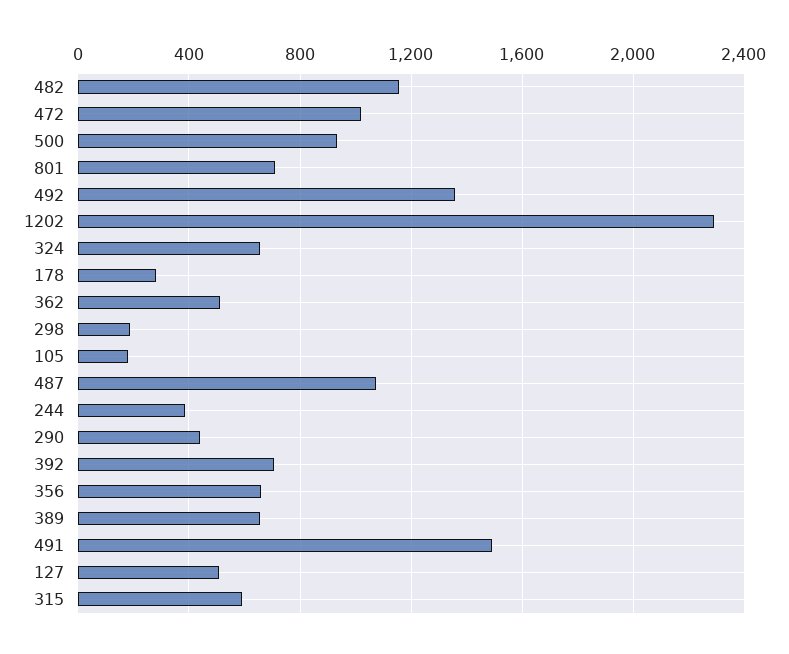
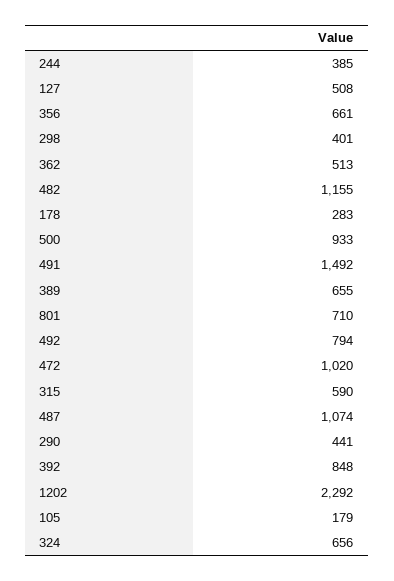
  {
    "482": 1155,
    "472": 1020,
    "500": 933,
    "801": 710,
-   "492": 1350,
+   "492": 794,
    "1202": 2292,
    "324": 656,
    "178": 283,
    "362": 513,
-   "298": 200,
+   "298": 401,
    "105": 179,
    "487": 1074,
    "244": 385,
    "290": 441,
-   "392": 700,
+   "392": 848,
    "356": 661,
    "389": 655,
    "491": 1492,
    "127": 508,
    "315": 590
  }

